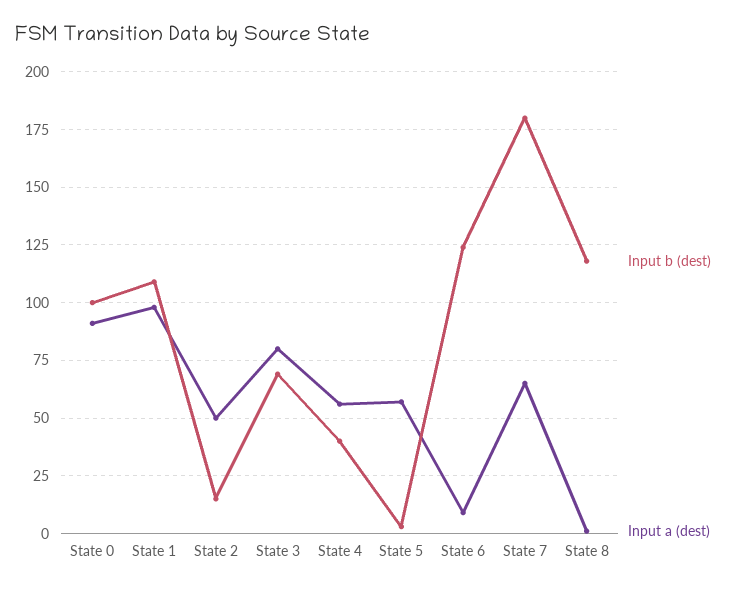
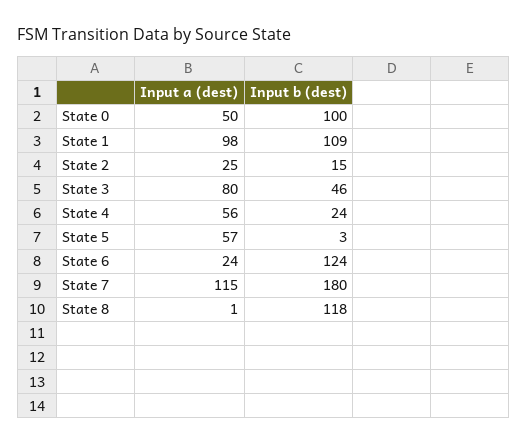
  {
    "Input b (dest)": {
      "State 0": 100,
      "State 1": 109,
      "State 2": 15,
-     "State 3": 70,
+     "State 3": 46,
-     "State 4": 40,
+     "State 4": 24,
      "State 5": 3,
      "State 6": 124,
      "State 7": 180,
      "State 8": 118
    },
    "Input a (dest)": {
-     "State 0": 90,
+     "State 0": 50,
      "State 1": 98,
-     "State 2": 50,
+     "State 2": 25,
      "State 3": 80,
      "State 4": 56,
      "State 5": 57,
-     "State 6": 10,
+     "State 6": 24,
-     "State 7": 65,
+     "State 7": 115,
      "State 8": 1
    }
  }

